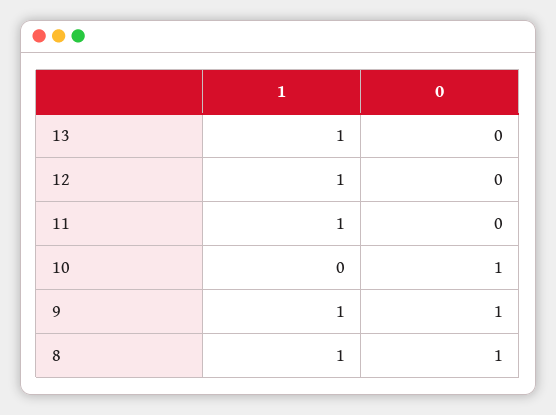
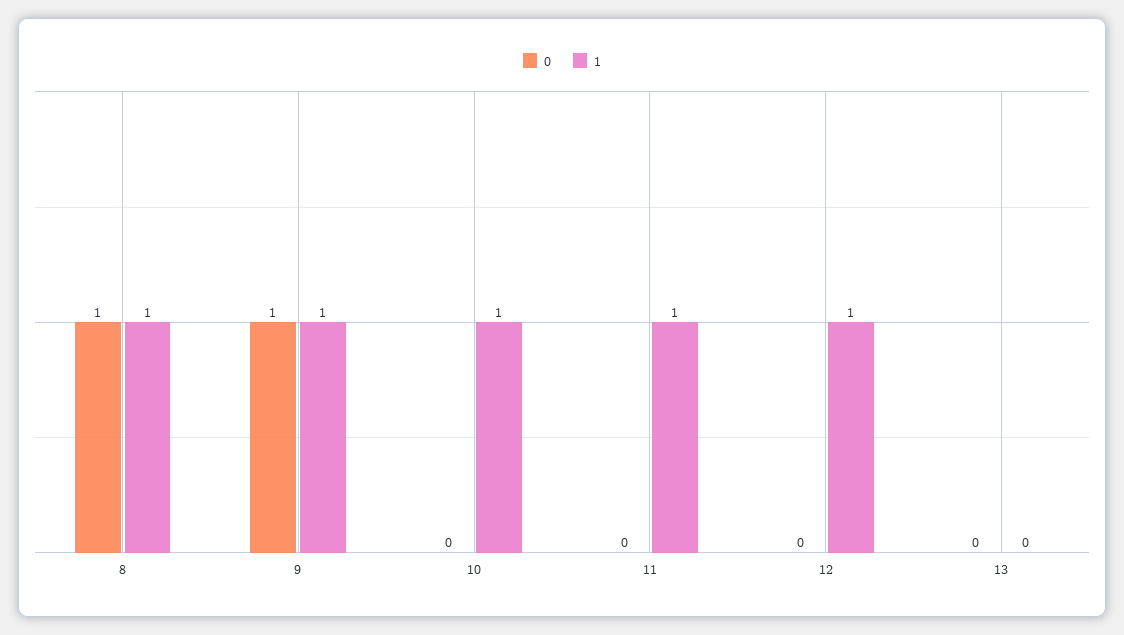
  {
    "1": {
-     "13": 1,
+     "13": 0,
      "12": 1,
      "11": 1,
-     "10": 0,
+     "10": 1,
      "9": 1,
      "8": 1
    },
    "0": {
      "13": 0,
      "12": 0,
      "11": 0,
-     "10": 1,
+     "10": 0,
      "9": 1,
      "8": 1
    }
  }

